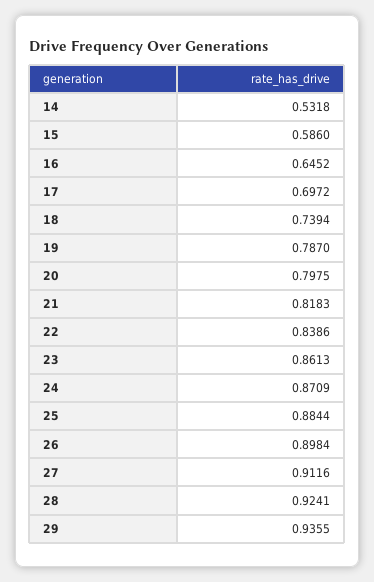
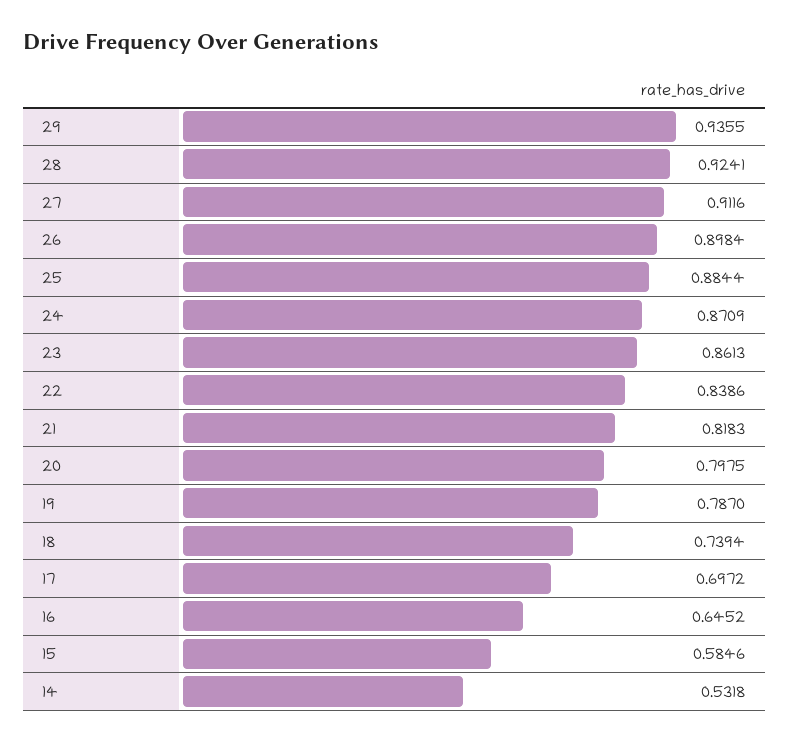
  {
    "14": 0.5318,
-   "15": 0.586,
+   "15": 0.5846,
    "16": 0.6452,
    "17": 0.6972,
    "18": 0.7394,
    "19": 0.787,
    "20": 0.7975,
    "21": 0.8183,
    "22": 0.8386,
    "23": 0.8613,
    "24": 0.8709,
    "25": 0.8844,
    "26": 0.8984,
    "27": 0.9116,
    "28": 0.9241,
    "29": 0.9355
  }

